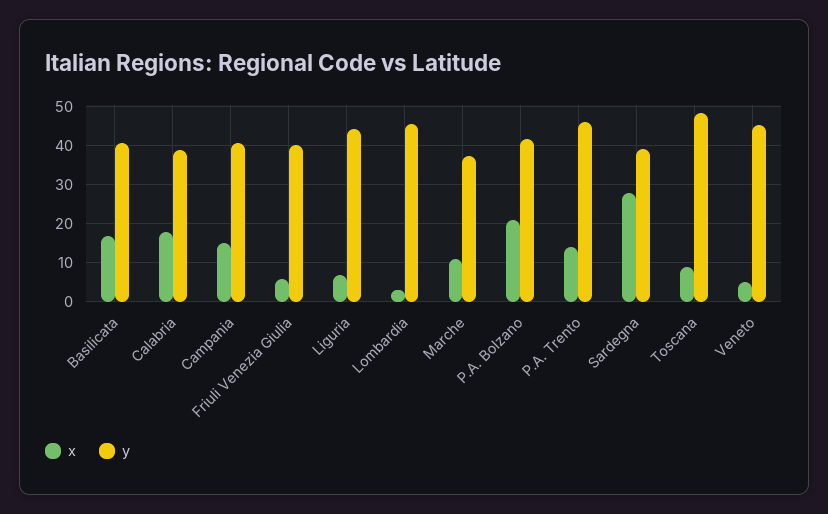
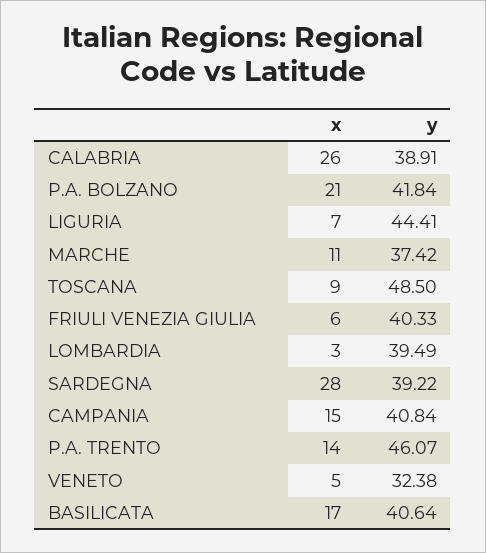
  {
    "x": {
      "Basilicata": 17,
-     "Calabria": 18,
+     "Calabria": 26,
      "Campania": 15,
      "Friuli Venezia Giulia": 6,
      "Liguria": 7,
      "Lombardia": 3,
      "Marche": 11,
      "P.A. Bolzano": 21,
      "P.A. Trento": 14,
      "Sardegna": 28,
      "Toscana": 9,
      "Veneto": 5
    },
    "y": {
      "Basilicata": 40.64,
      "Calabria": 38.91,
      "Campania": 40.84,
      "Friuli Venezia Giulia": 40.33,
      "Liguria": 44.41,
-     "Lombardia": 46,
+     "Lombardia": 39.49,
      "Marche": 37.42,
      "P.A. Bolzano": 41.84,
      "P.A. Trento": 46.07,
      "Sardegna": 39.22,
      "Toscana": 48.5,
-     "Veneto": 46
+     "Veneto": 32.38
    }
  }

